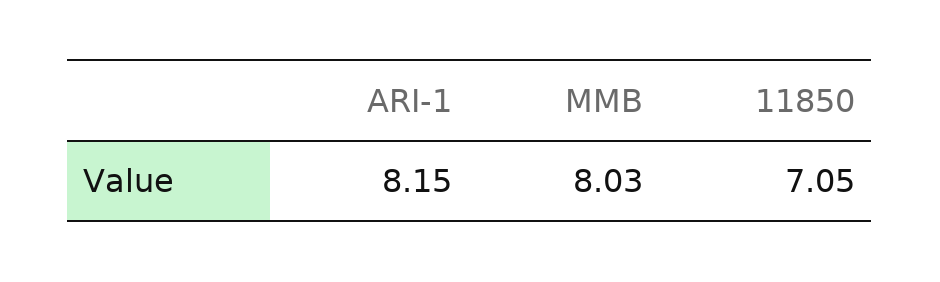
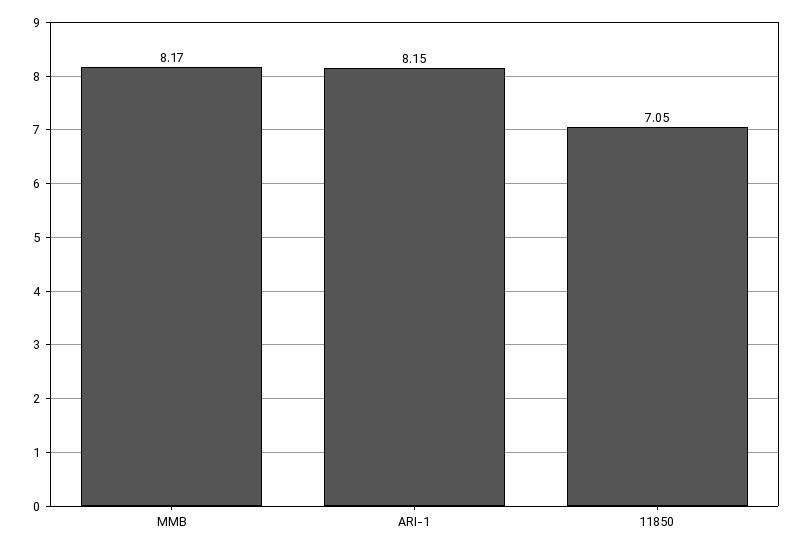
  {
    "ARI-1": 8.15,
-   "MMB": 8.03,
+   "MMB": 8.17,
    "11850": 7.05
  }

